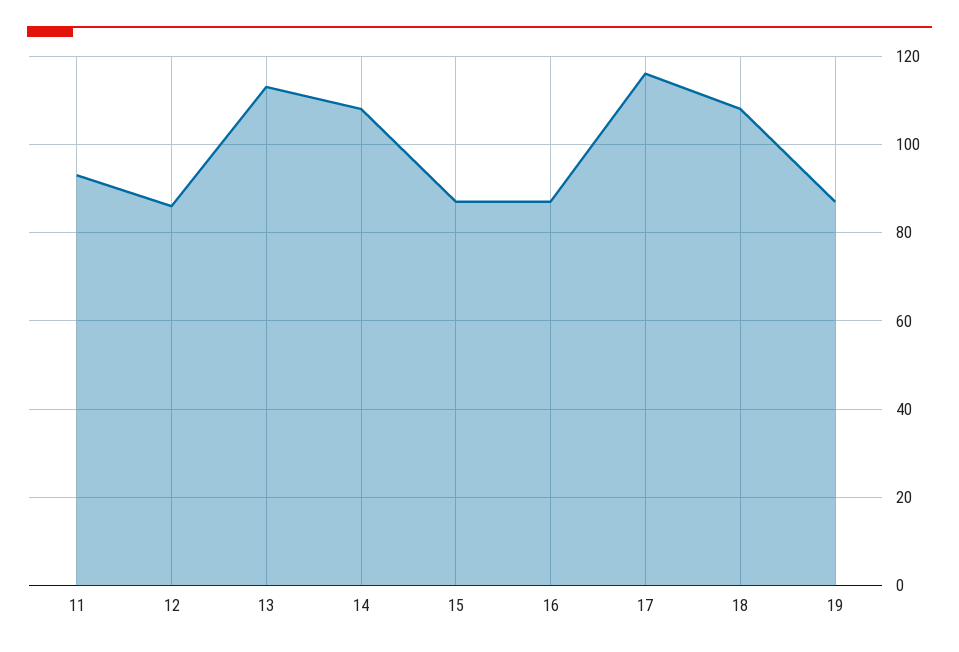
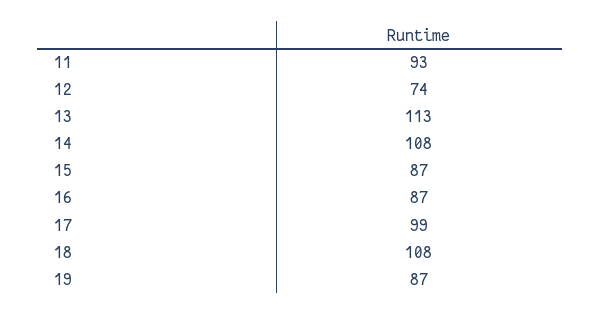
  {
    "11": 93,
-   "12": 85,
+   "12": 74,
    "13": 113,
    "14": 108,
    "15": 87,
    "16": 87,
-   "17": 115,
+   "17": 99,
    "18": 108,
    "19": 87
  }

